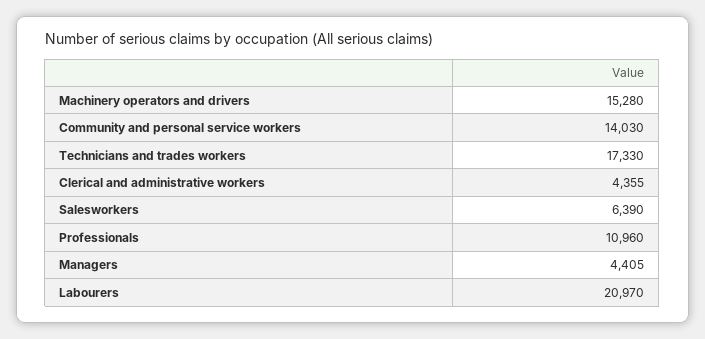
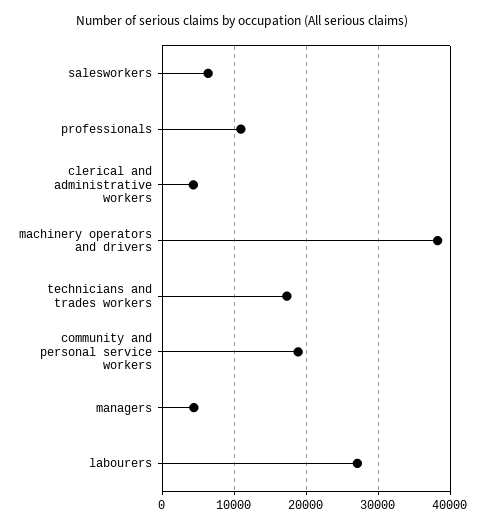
  {
-   "Machinery operators and drivers": 15280,
+   "Machinery operators and drivers": 38000,
-   "Community and personal service workers": 14030,
+   "Community and personal service workers": 19000,
    "Technicians and trades workers": 17330,
    "Clerical and administrative workers": 4355,
    "Salesworkers": 6390,
    "Professionals": 10960,
    "Managers": 4405,
-   "Labourers": 20970
+   "Labourers": 27000
  }

